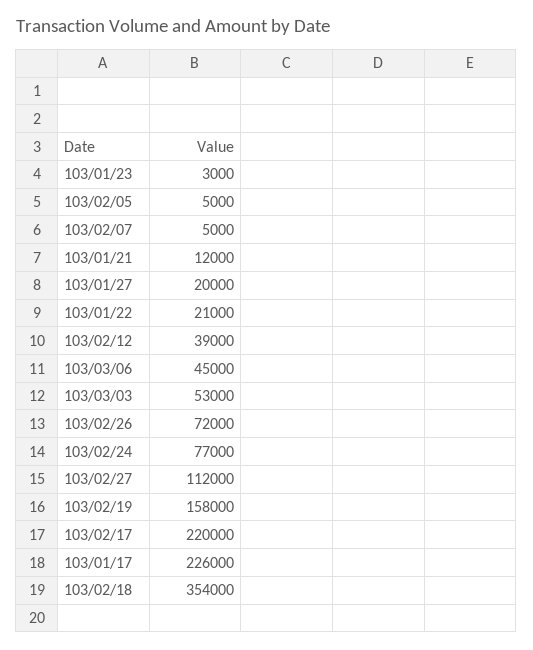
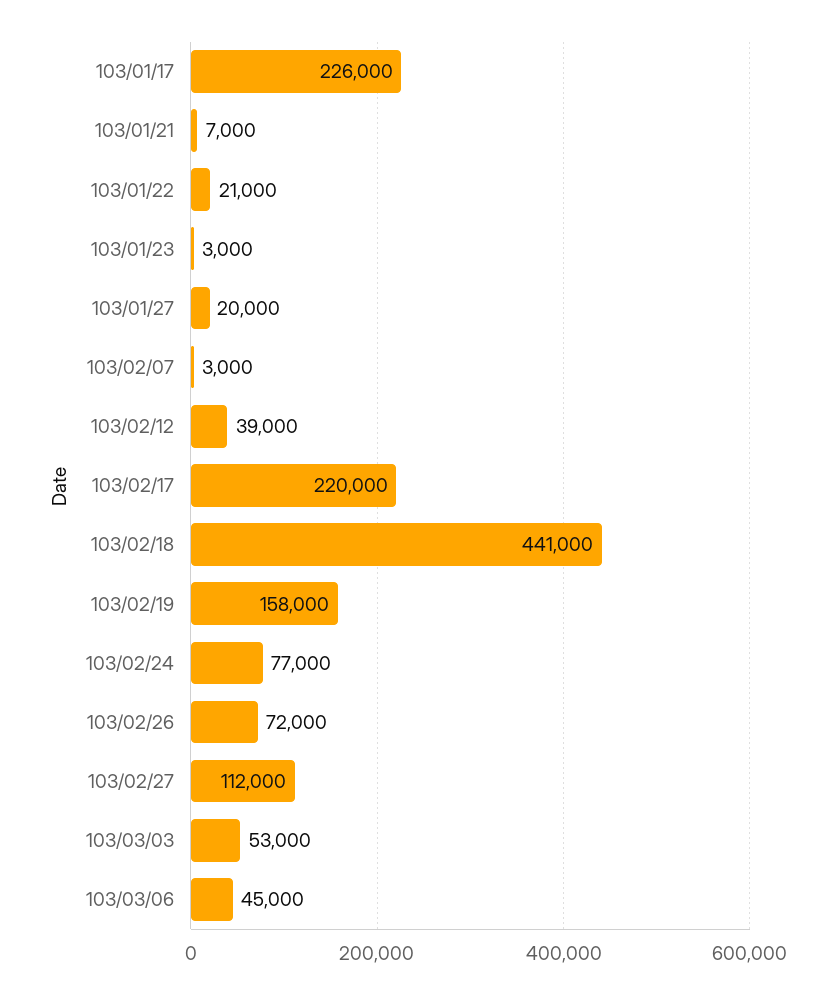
  {
    "103/01/23": 3000,
-   "103/02/05": 5000,
-   "103/02/07": 5000,
+   "103/02/07": 3000,
-   "103/01/21": 12000,
+   "103/01/21": 7000,
    "103/01/27": 20000,
    "103/01/22": 21000,
    "103/02/12": 39000,
    "103/03/06": 45000,
    "103/03/03": 53000,
    "103/02/26": 72000,
    "103/02/24": 77000,
    "103/02/27": 112000,
    "103/02/19": 158000,
    "103/02/17": 220000,
    "103/01/17": 226000,
-   "103/02/18": 354000
+   "103/02/18": 441000
  }

